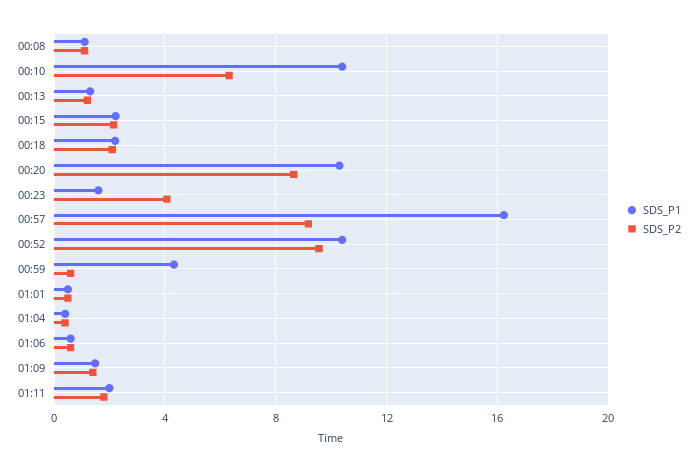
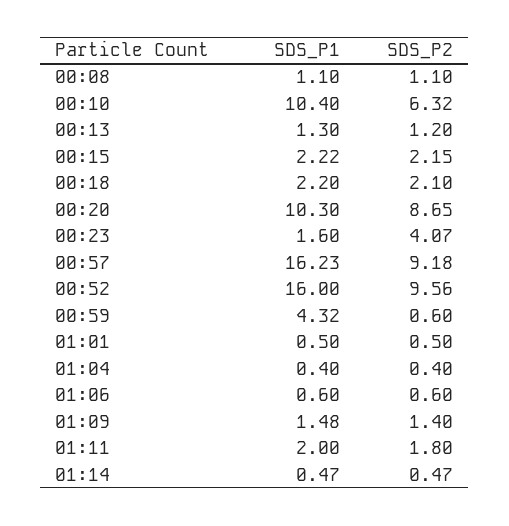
  {
    "SDS_P1": {
      "00:08": 1.1,
      "00:10": 10.4,
      "00:13": 1.3,
      "00:15": 2.22,
      "00:18": 2.2,
      "00:20": 10.3,
      "00:23": 1.6,
      "00:57": 16.23,
-     "00:52": 10.5,
+     "00:52": 16,
      "00:59": 4.32,
      "01:01": 0.5,
      "01:04": 0.4,
      "01:06": 0.6,
      "01:09": 1.48,
-     "01:11": 2
+     "01:11": 2,
+     "01:14": 0.47
    },
    "SDS_P2": {
      "00:08": 1.1,
      "00:10": 6.32,
      "00:13": 1.2,
      "00:15": 2.15,
      "00:18": 2.1,
      "00:20": 8.65,
      "00:23": 4.07,
      "00:57": 9.18,
      "00:52": 9.56,
      "00:59": 0.6,
      "01:01": 0.5,
      "01:04": 0.4,
      "01:06": 0.6,
      "01:09": 1.4,
-     "01:11": 1.8
+     "01:11": 1.8,
+     "01:14": 0.47
    }
  }

